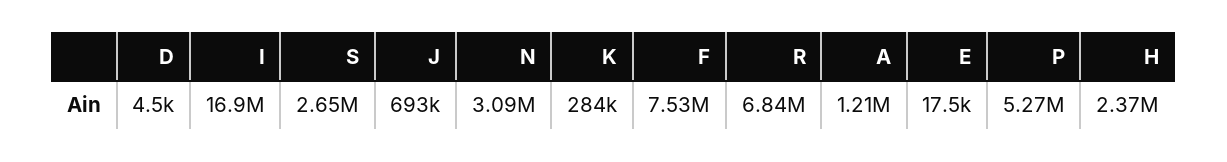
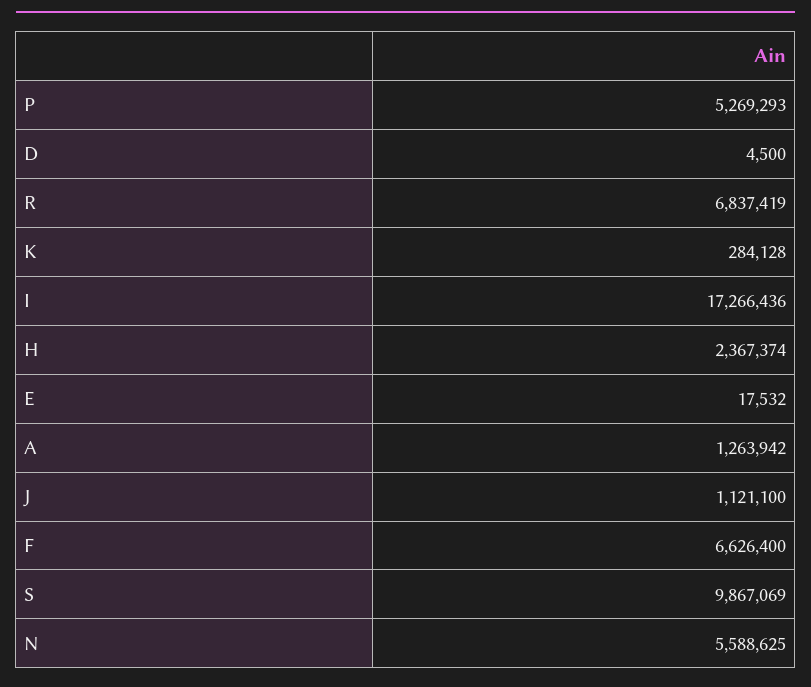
  {
    "D": 4500,
-   "I": 16900000,
+   "I": 17266436,
-   "S": 2650000,
+   "S": 9867069,
-   "J": 693000,
+   "J": 1121100,
-   "N": 3090000,
+   "N": 5588625,
    "K": 284128,
-   "F": 7530000,
+   "F": 6626400,
    "R": 6837419,
-   "A": 1210000,
+   "A": 1263942,
    "E": 17532,
    "P": 5269293,
    "H": 2367374
  }

